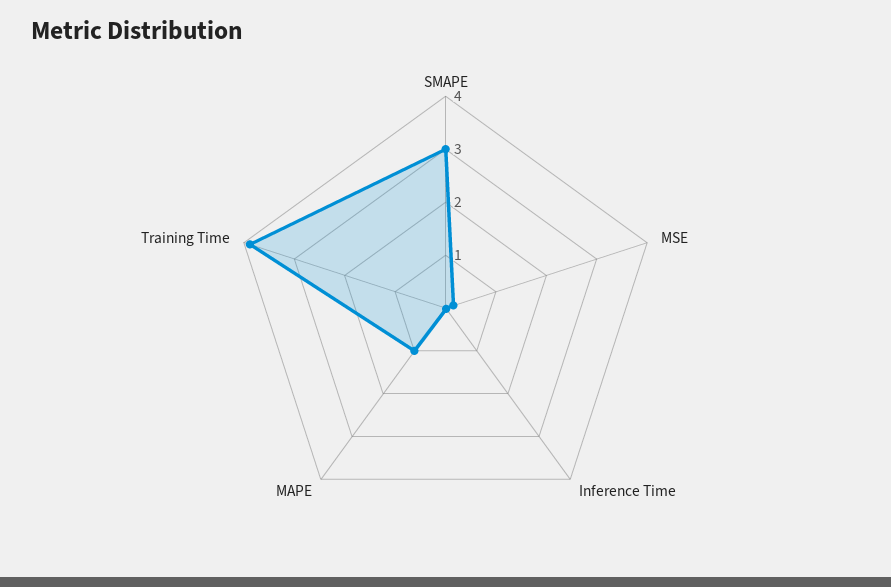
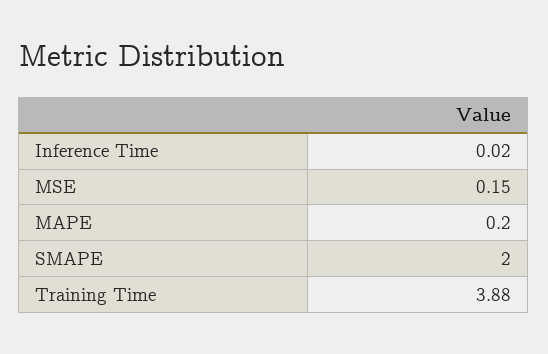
  {
-   "SMAPE": 3,
+   "SMAPE": 2,
    "MSE": 0.15,
    "Inference Time": 0.02,
-   "MAPE": 1,
+   "MAPE": 0.2,
    "Training Time": 3.88
  }

